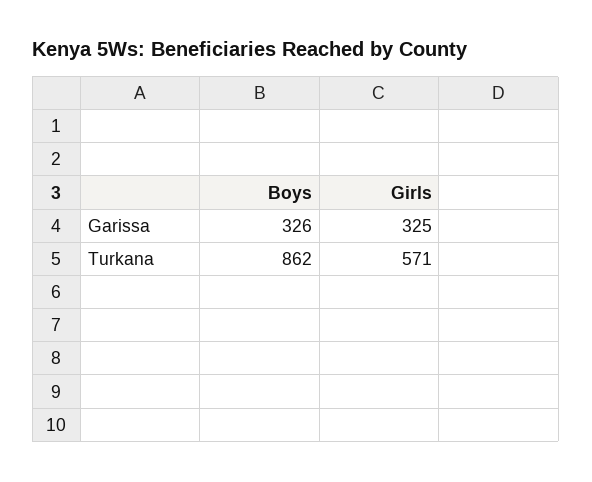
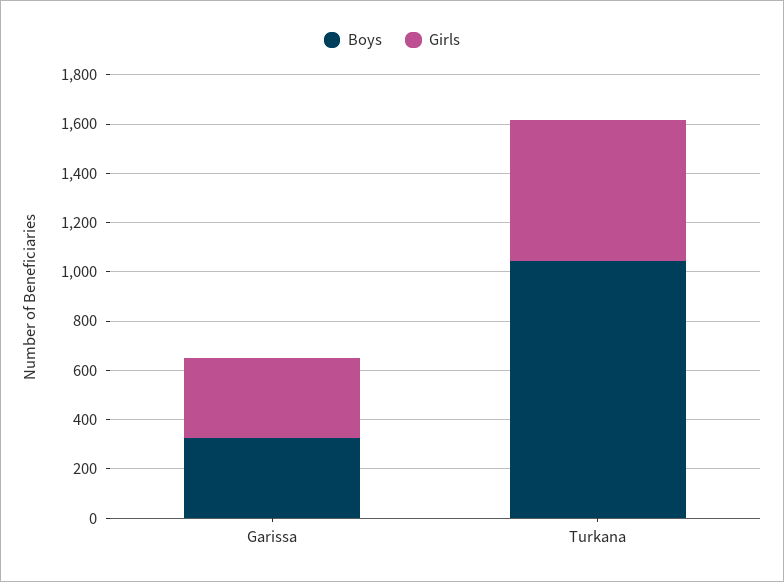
  {
    "Boys": {
      "Garissa": 326,
-     "Turkana": 862
+     "Turkana": 1050
    },
    "Girls": {
      "Garissa": 325,
      "Turkana": 571
    }
  }

